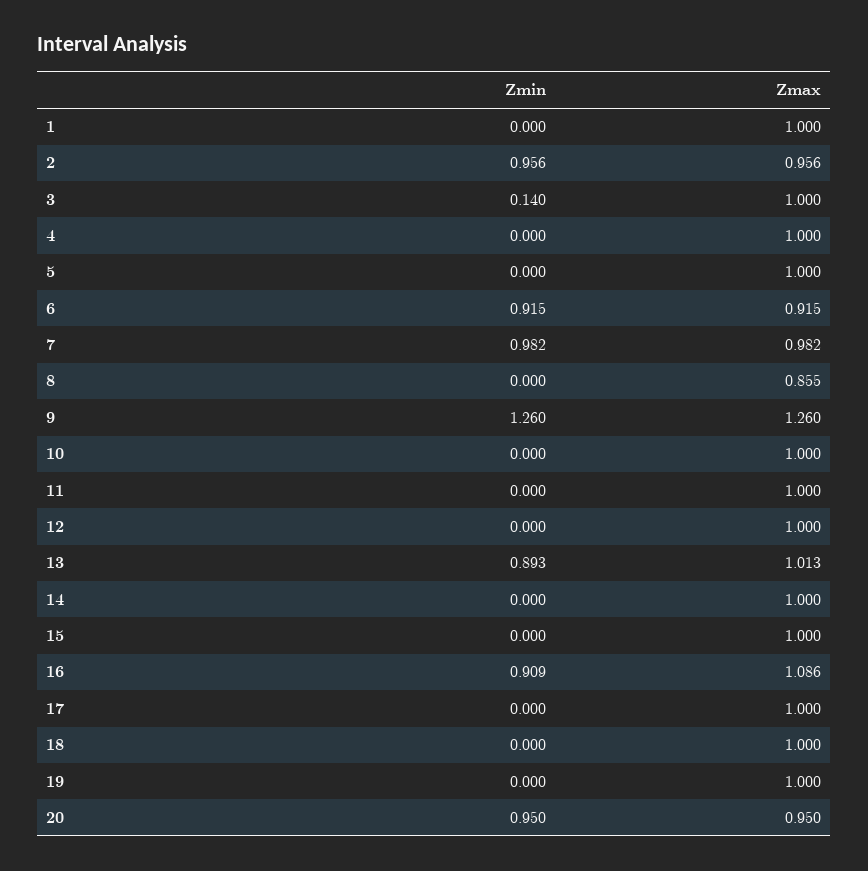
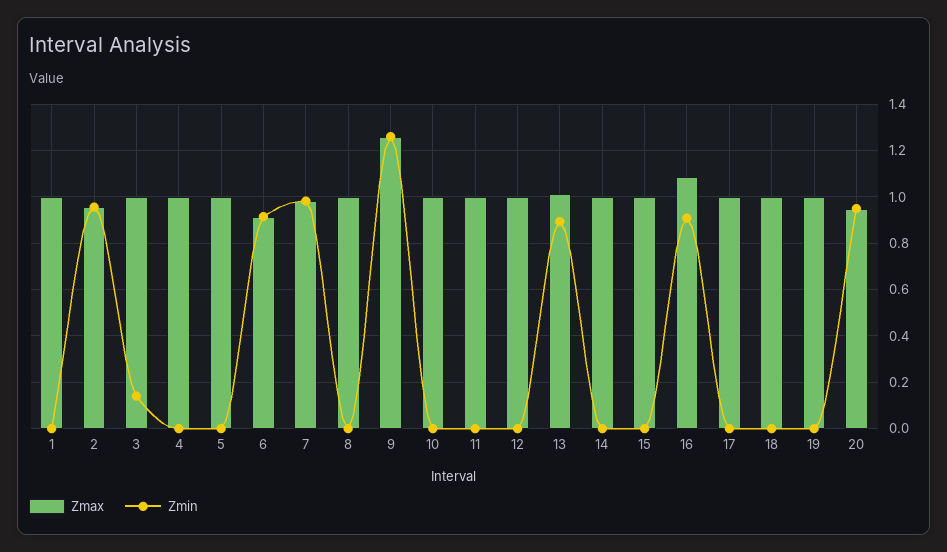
  {
    "Zmin": {
      "1": 0,
      "2": 0.956,
      "3": 0.14,
      "4": 0,
      "5": 0,
      "6": 0.915,
      "7": 0.982,
      "8": 0,
      "9": 1.26,
      "10": 0,
      "11": 0,
      "12": 0,
      "13": 0.893,
      "14": 0,
      "15": 0,
      "16": 0.909,
      "17": 0,
      "18": 0,
      "19": 0,
      "20": 0.95
    },
    "Zmax": {
      "1": 1,
      "2": 0.956,
      "3": 1,
      "4": 1,
      "5": 1,
      "6": 0.915,
      "7": 0.982,
-     "8": 0.855,
+     "8": 1,
      "9": 1.26,
      "10": 1,
      "11": 1,
      "12": 1,
      "13": 1.013,
      "14": 1,
      "15": 1,
      "16": 1.086,
      "17": 1,
      "18": 1,
      "19": 1,
      "20": 0.95
    }
  }

